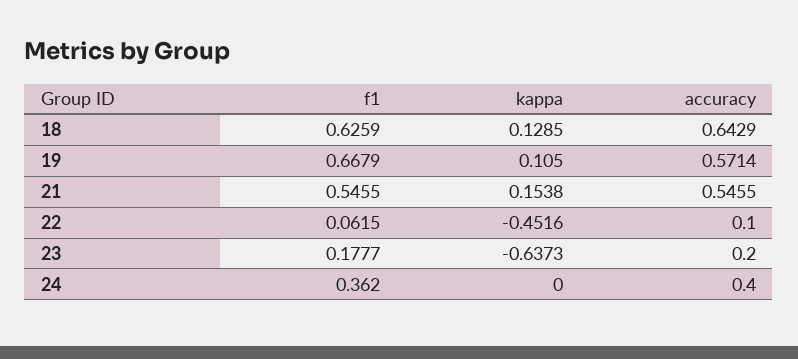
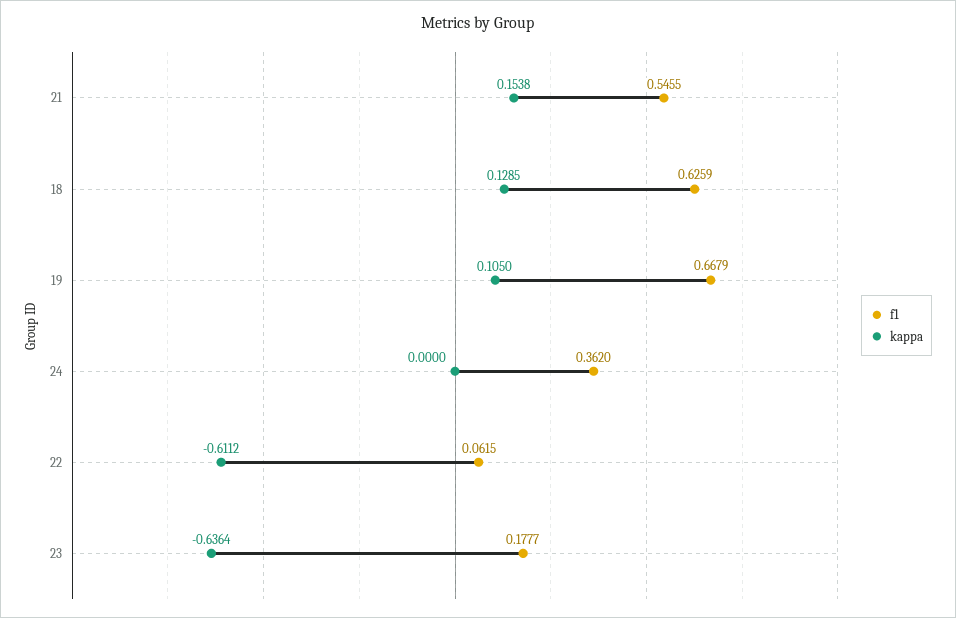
  {
    "f1": {
      "18": 0.6259,
      "19": 0.6679,
      "21": 0.5455,
      "22": 0.0615,
      "23": 0.1777,
      "24": 0.362
    },
    "kappa": {
      "18": 0.1285,
      "19": 0.105,
      "21": 0.1538,
-     "22": -0.4516,
+     "22": -0.6112,
-     "23": -0.6373,
+     "23": -0.6364,
      "24": 0
-   },
+   }
-   "accuracy": {
-     "18": 0.6429,
-     "19": 0.5714,
-     "21": 0.5455,
-     "22": 0.1,
-     "23": 0.2,
-     "24": 0.4
-   }
  }

